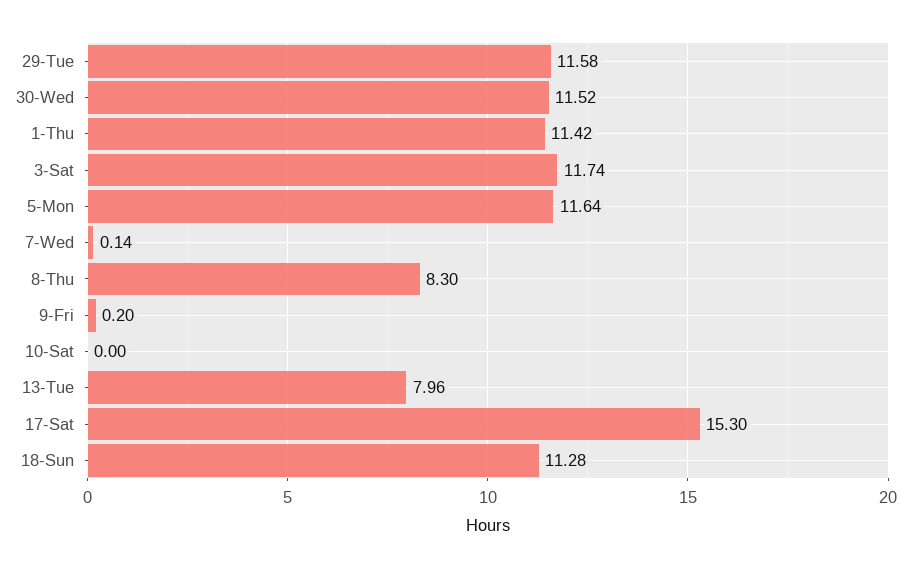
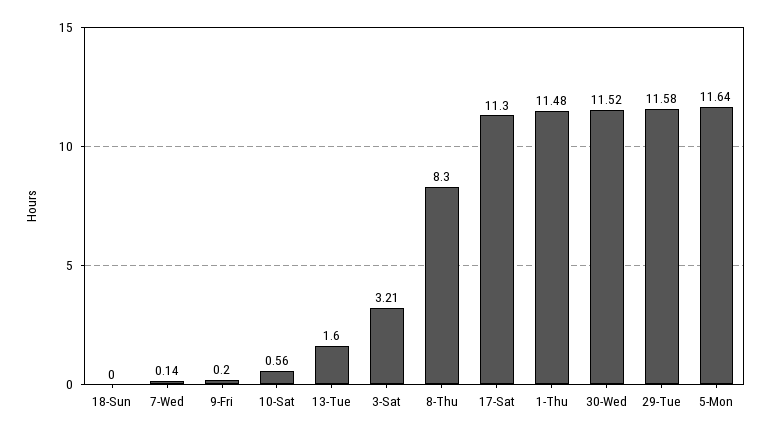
  {
    "29-Tue": 11.58,
    "30-Wed": 11.52,
-   "1-Thu": 11.42,
+   "1-Thu": 11.48,
-   "3-Sat": 11.74,
+   "3-Sat": 3.21,
    "5-Mon": 11.64,
    "7-Wed": 0.14,
    "8-Thu": 8.3,
    "9-Fri": 0.2,
-   "10-Sat": 0,
+   "10-Sat": 0.56,
-   "13-Tue": 7.96,
+   "13-Tue": 1.6,
-   "17-Sat": 15.3,
+   "17-Sat": 11.3,
-   "18-Sun": 11.28
+   "18-Sun": 0
  }

